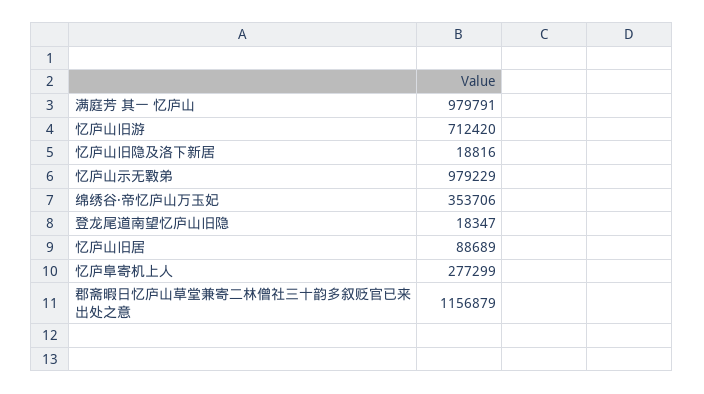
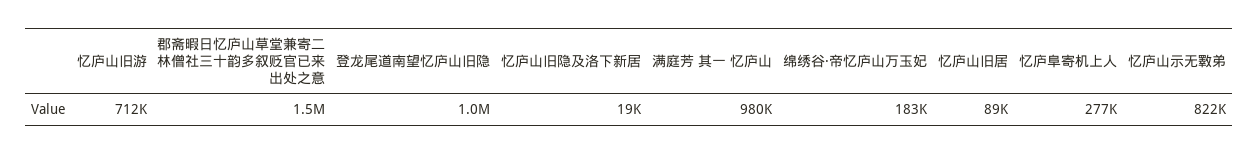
  {
    "满庭芳 其一 忆庐山": 979791,
    "忆庐山旧游": 712420,
    "忆庐山旧隐及洛下新居": 18816,
-   "忆庐山示无斁弟": 979229,
+   "忆庐山示无斁弟": 822000,
-   "绵绣谷·帝忆庐山万玉妃": 353706,
+   "绵绣谷·帝忆庐山万玉妃": 183000,
-   "登龙尾道南望忆庐山旧隐": 18347,
+   "登龙尾道南望忆庐山旧隐": 1000000,
    "忆庐山旧居": 88689,
    "忆庐阜寄机上人": 277299,
-   "郡斋暇日忆庐山草堂兼寄二林僧社三十韵多叙贬官已来出处之意": 1156879
+   "郡斋暇日忆庐山草堂兼寄二林僧社三十韵多叙贬官已来出处之意": 1500000
  }

